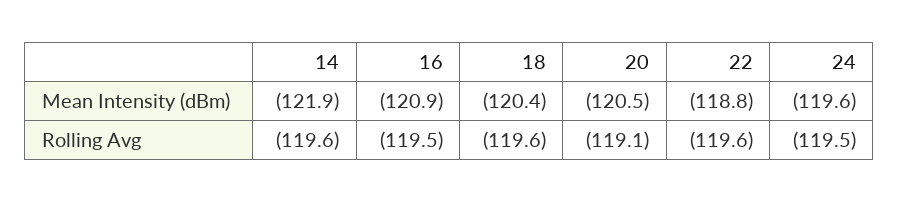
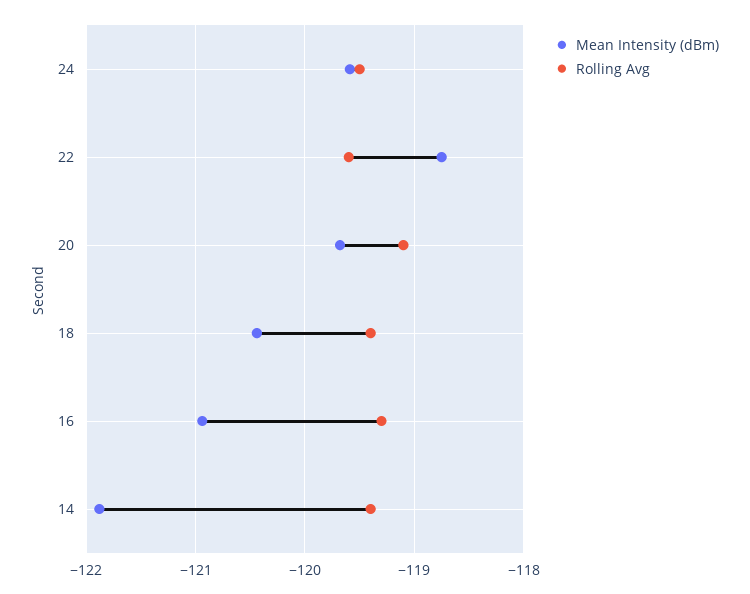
  {
    "Mean Intensity (dBm)": {
      "14": -121.9,
      "16": -120.9,
      "18": -120.4,
-     "20": -120.5,
+     "20": -119.7,
      "22": -118.8,
      "24": -119.6
    },
    "Rolling Avg": {
-     "14": -119.6,
+     "14": -119.4,
-     "16": -119.5,
+     "16": -119.3,
-     "18": -119.6,
+     "18": -119.4,
      "20": -119.1,
      "22": -119.6,
      "24": -119.5
    }
  }

